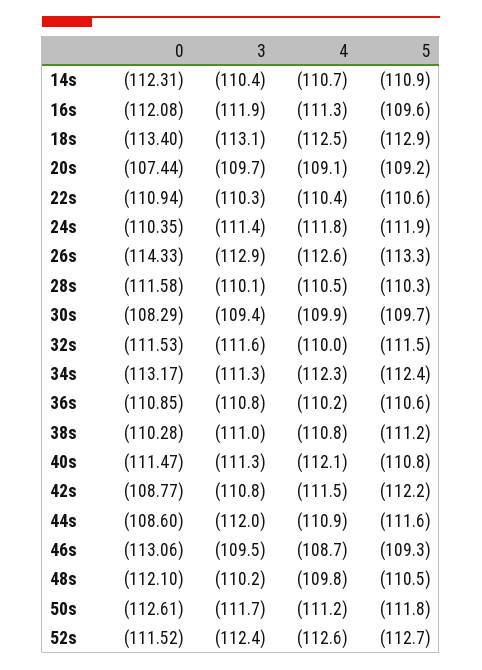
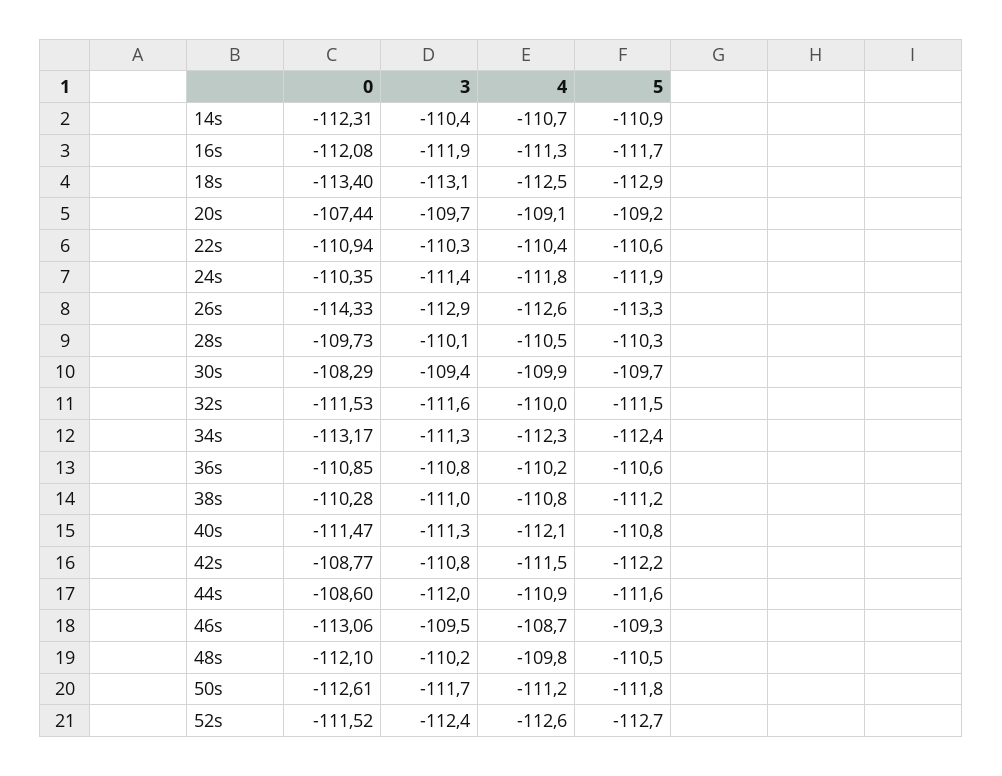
  {
    "0": {
      "14s": -112.31,
      "16s": -112.08,
      "18s": -113.4,
      "20s": -107.44,
      "22s": -110.94,
      "24s": -110.35,
      "26s": -114.33,
-     "28s": -111.58,
+     "28s": -109.73,
      "30s": -108.29,
      "32s": -111.53,
      "34s": -113.17,
      "36s": -110.85,
      "38s": -110.28,
      "40s": -111.47,
      "42s": -108.77,
      "44s": -108.6,
      "46s": -113.06,
      "48s": -112.1,
      "50s": -112.61,
      "52s": -111.52
    },
    "3": {
      "14s": -110.4,
      "16s": -111.9,
      "18s": -113.1,
      "20s": -109.7,
      "22s": -110.3,
      "24s": -111.4,
      "26s": -112.9,
      "28s": -110.1,
      "30s": -109.4,
      "32s": -111.6,
      "34s": -111.3,
      "36s": -110.8,
      "38s": -111,
      "40s": -111.3,
      "42s": -110.8,
      "44s": -112,
      "46s": -109.5,
      "48s": -110.2,
      "50s": -111.7,
      "52s": -112.4
    },
    "4": {
      "14s": -110.7,
      "16s": -111.3,
      "18s": -112.5,
      "20s": -109.1,
      "22s": -110.4,
      "24s": -111.8,
      "26s": -112.6,
      "28s": -110.5,
      "30s": -109.9,
      "32s": -110,
      "34s": -112.3,
      "36s": -110.2,
      "38s": -110.8,
      "40s": -112.1,
      "42s": -111.5,
      "44s": -110.9,
      "46s": -108.7,
      "48s": -109.8,
      "50s": -111.2,
      "52s": -112.6
    },
    "5": {
      "14s": -110.9,
-     "16s": -109.6,
+     "16s": -111.7,
      "18s": -112.9,
      "20s": -109.2,
      "22s": -110.6,
      "24s": -111.9,
      "26s": -113.3,
      "28s": -110.3,
      "30s": -109.7,
      "32s": -111.5,
      "34s": -112.4,
      "36s": -110.6,
      "38s": -111.2,
      "40s": -110.8,
      "42s": -112.2,
      "44s": -111.6,
      "46s": -109.3,
      "48s": -110.5,
      "50s": -111.8,
      "52s": -112.7
    }
  }

